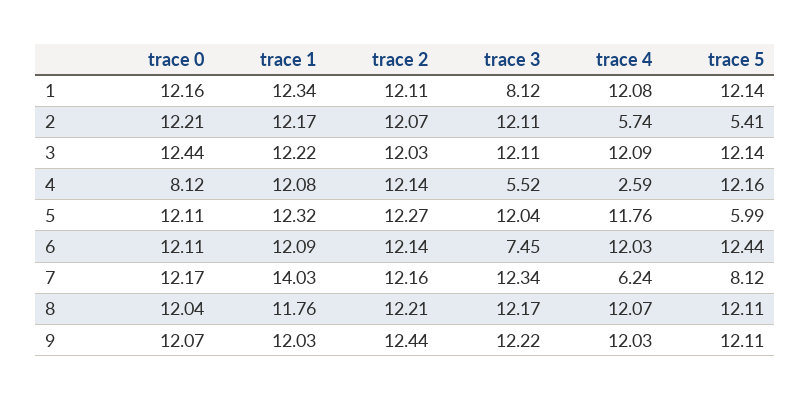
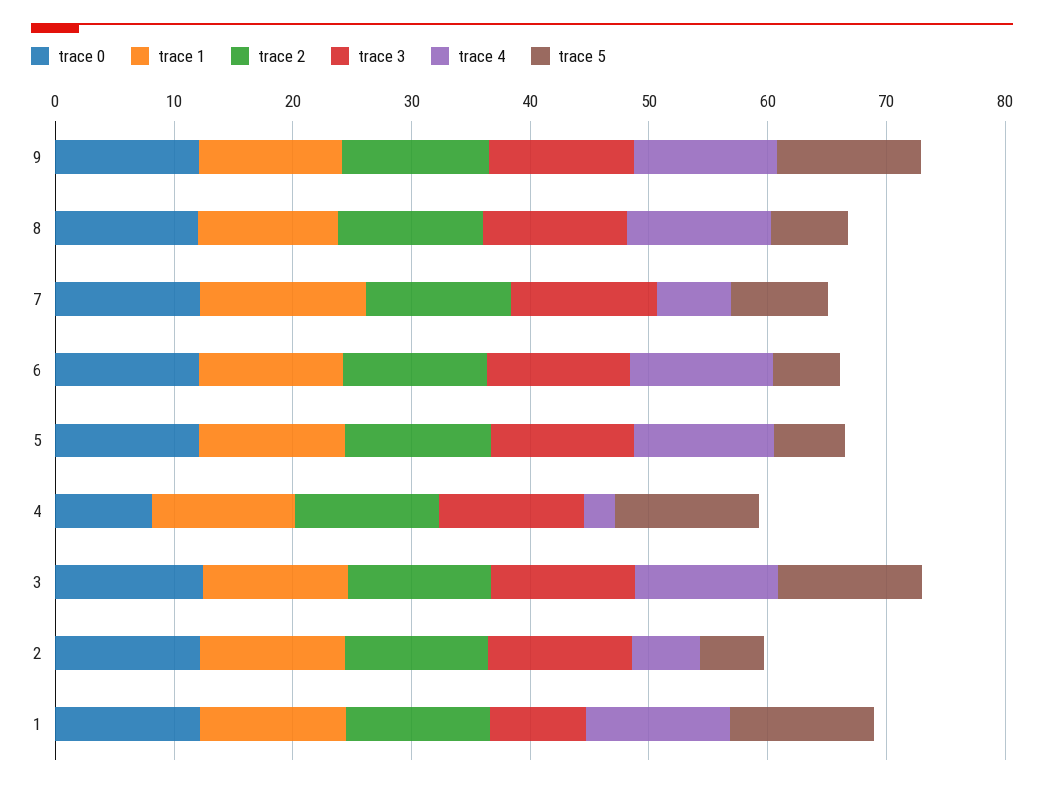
  {
    "trace 0": {
      "1": 12.16,
      "2": 12.21,
      "3": 12.44,
      "4": 8.12,
      "5": 12.11,
      "6": 12.11,
      "7": 12.17,
      "8": 12.04,
      "9": 12.07
    },
    "trace 1": {
      "1": 12.34,
      "2": 12.17,
      "3": 12.22,
      "4": 12.08,
      "5": 12.32,
      "6": 12.09,
      "7": 14.03,
      "8": 11.76,
      "9": 12.03
    },
    "trace 2": {
      "1": 12.11,
      "2": 12.07,
      "3": 12.03,
      "4": 12.14,
      "5": 12.27,
      "6": 12.14,
      "7": 12.16,
      "8": 12.21,
      "9": 12.44
    },
    "trace 3": {
      "1": 8.12,
      "2": 12.11,
      "3": 12.11,
-     "4": 5.52,
+     "4": 12,
      "5": 12.04,
-     "6": 7.45,
+     "6": 12,
      "7": 12.34,
      "8": 12.17,
      "9": 12.22
    },
    "trace 4": {
      "1": 12.08,
      "2": 5.74,
      "3": 12.09,
      "4": 2.59,
      "5": 11.76,
      "6": 12.03,
      "7": 6.24,
      "8": 12.07,
      "9": 12.03
    },
    "trace 5": {
      "1": 12.14,
      "2": 5.41,
      "3": 12.14,
      "4": 12.16,
      "5": 5.99,
-     "6": 12.44,
+     "6": 6,
      "7": 8.12,
-     "8": 12.11,
+     "8": 6,
      "9": 12.11
    }
  }

